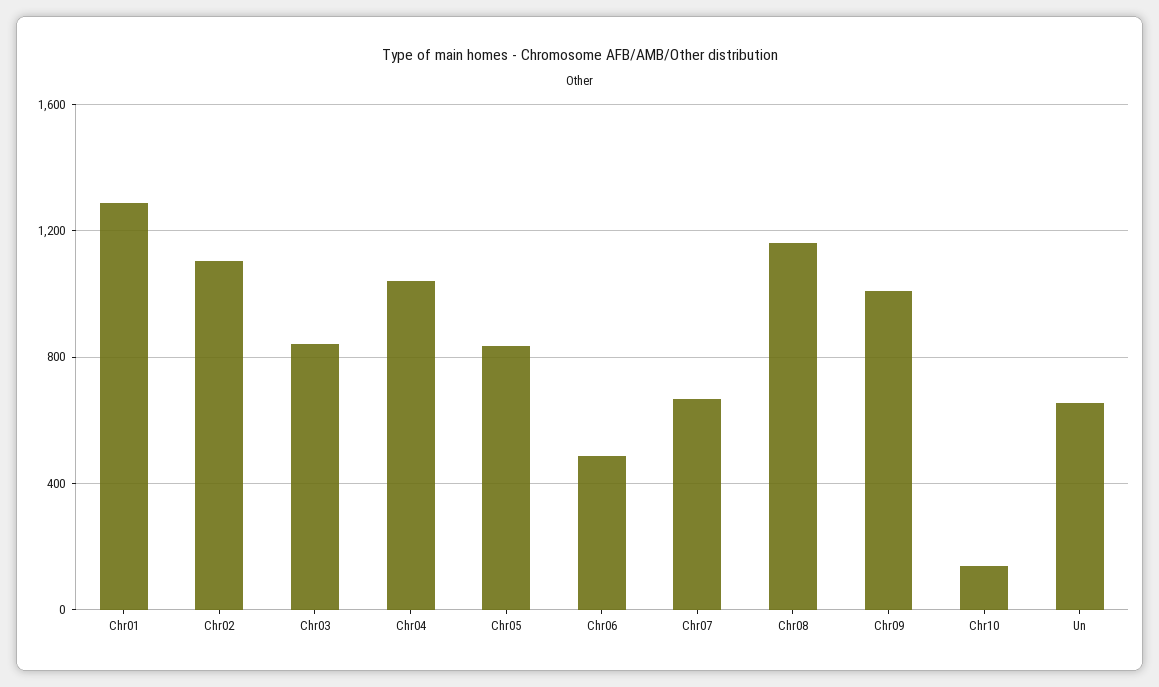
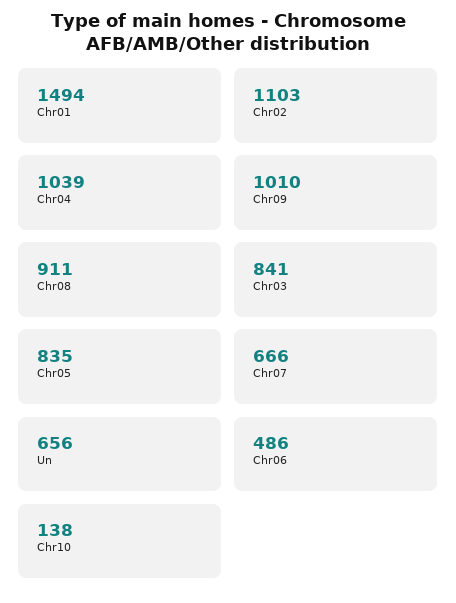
  {
-   "Chr01": 1300,
+   "Chr01": 1494,
    "Chr02": 1103,
    "Chr03": 841,
    "Chr04": 1039,
    "Chr05": 835,
    "Chr06": 486,
    "Chr07": 666,
-   "Chr08": 1150,
+   "Chr08": 911,
    "Chr09": 1010,
    "Chr10": 138,
    "Un": 656
  }

